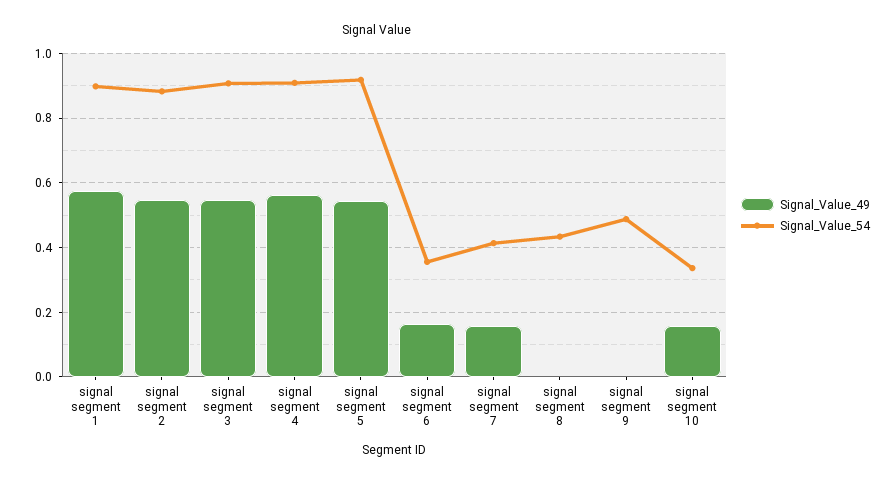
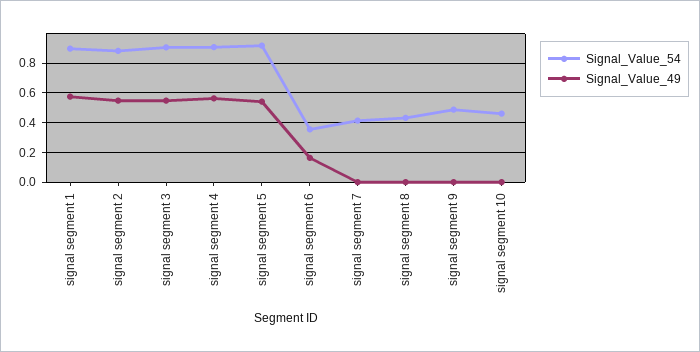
  {
    "Signal_Value_49": {
      "signal segment 1": 0.58,
      "signal segment 2": 0.54,
      "signal segment 3": 0.54,
      "signal segment 4": 0.56,
      "signal segment 5": 0.54,
      "signal segment 6": 0.16,
-     "signal segment 7": 0.16,
+     "signal segment 7": 0,
      "signal segment 8": 0,
      "signal segment 9": 0,
-     "signal segment 10": 0.16
+     "signal segment 10": 0
    },
    "Signal_Value_54": {
      "signal segment 1": 0.9,
      "signal segment 2": 0.88,
      "signal segment 3": 0.9,
      "signal segment 4": 0.9,
      "signal segment 5": 0.92,
      "signal segment 6": 0.36,
      "signal segment 7": 0.42,
      "signal segment 8": 0.44,
      "signal segment 9": 0.48,
-     "signal segment 10": 0.34
+     "signal segment 10": 0.45
    }
  }

